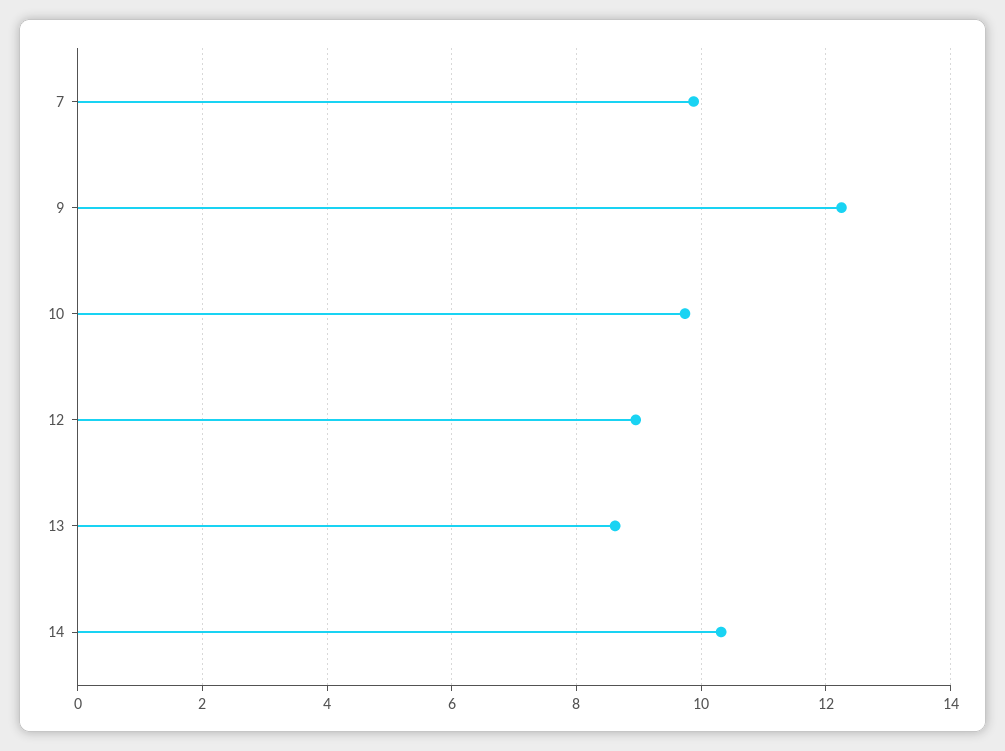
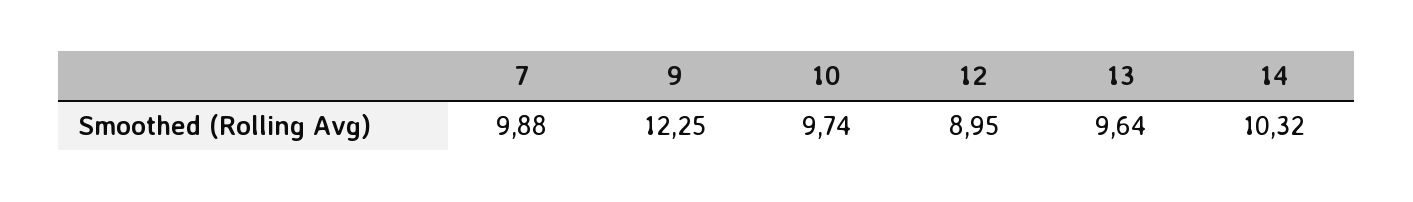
  {
    "7": 9.88,
    "9": 12.25,
    "10": 9.74,
    "12": 8.95,
-   "13": 8.6,
+   "13": 9.64,
    "14": 10.32
  }

